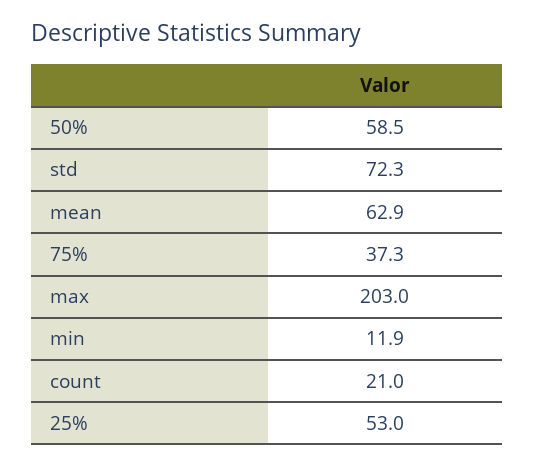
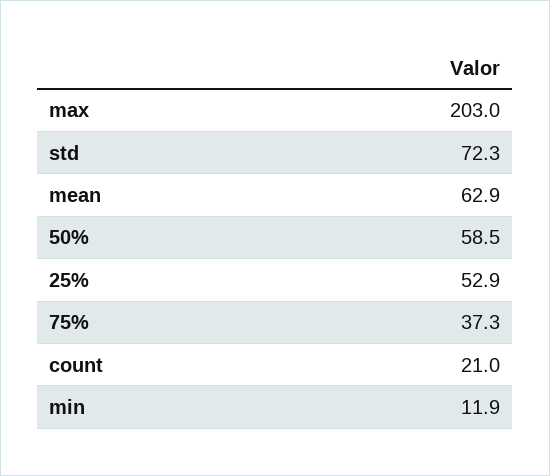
  {
    "50%": 58.5,
    "std": 72.3,
    "mean": 62.9,
    "75%": 37.3,
    "max": 203,
    "min": 11.9,
    "count": 21,
-   "25%": 53
+   "25%": 52.9
  }

